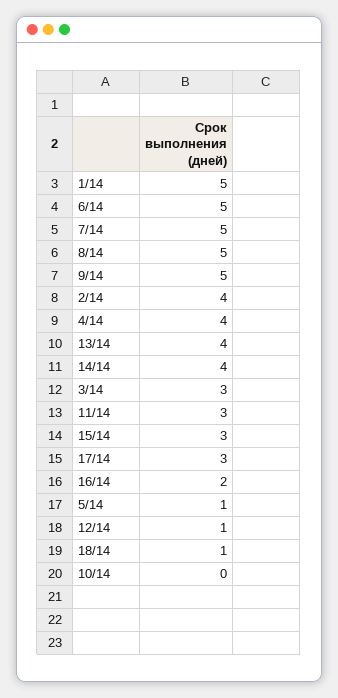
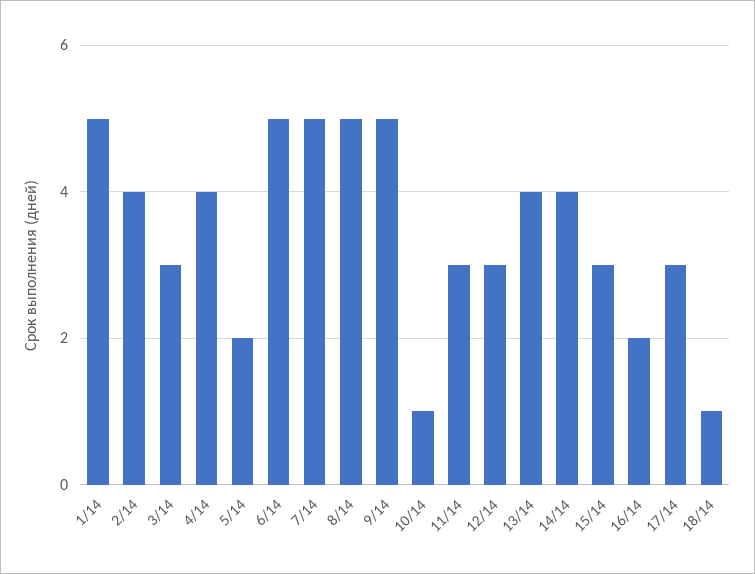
  {
    "1/14": 5,
    "6/14": 5,
    "7/14": 5,
    "8/14": 5,
    "9/14": 5,
    "2/14": 4,
    "4/14": 4,
    "13/14": 4,
    "14/14": 4,
    "3/14": 3,
    "11/14": 3,
    "15/14": 3,
    "17/14": 3,
    "16/14": 2,
-   "5/14": 1,
+   "5/14": 2,
-   "12/14": 1,
+   "12/14": 3,
    "18/14": 1,
-   "10/14": 0
+   "10/14": 1
  }

